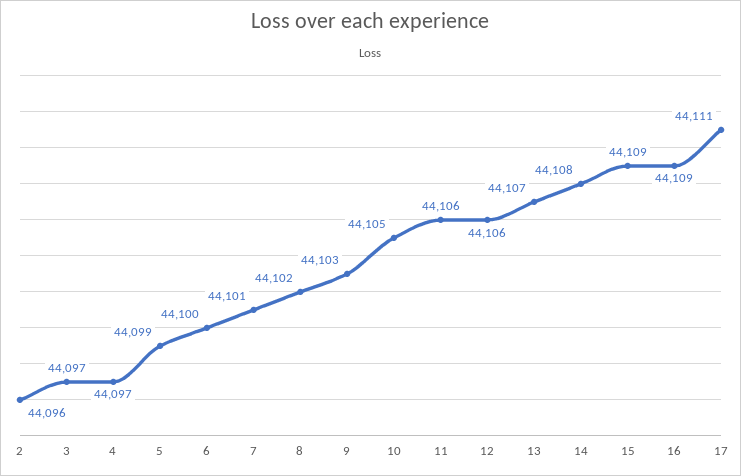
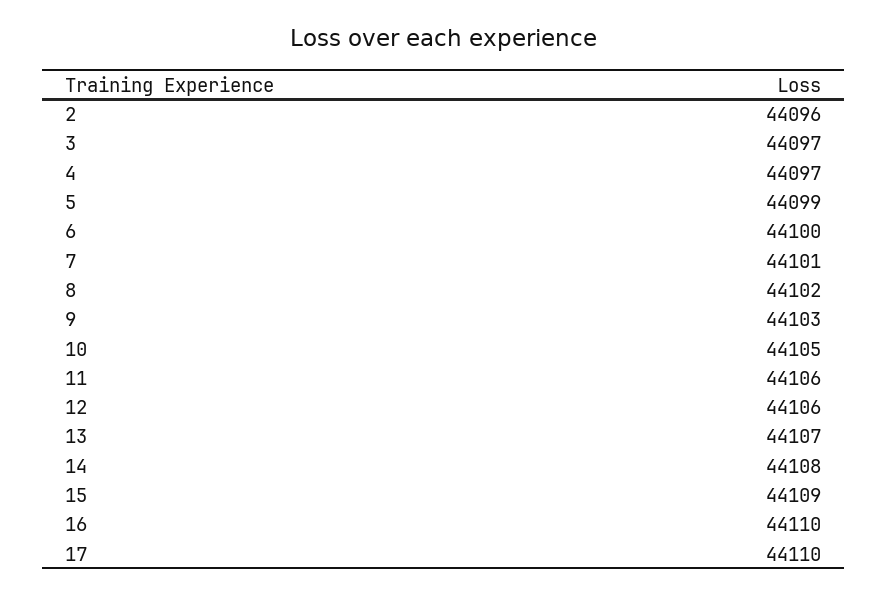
  {
    "2": 44096,
    "3": 44097,
    "4": 44097,
    "5": 44099,
    "6": 44100,
    "7": 44101,
    "8": 44102,
    "9": 44103,
    "10": 44105,
    "11": 44106,
    "12": 44106,
    "13": 44107,
    "14": 44108,
    "15": 44109,
-   "16": 44109,
+   "16": 44110,
-   "17": 44111
+   "17": 44110
  }

